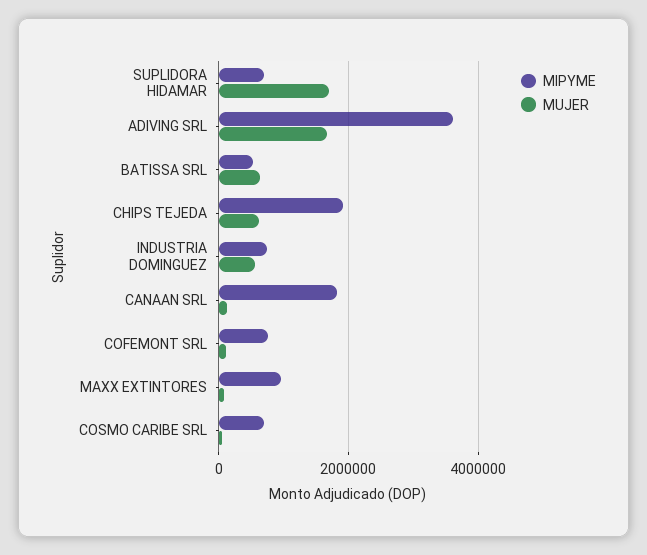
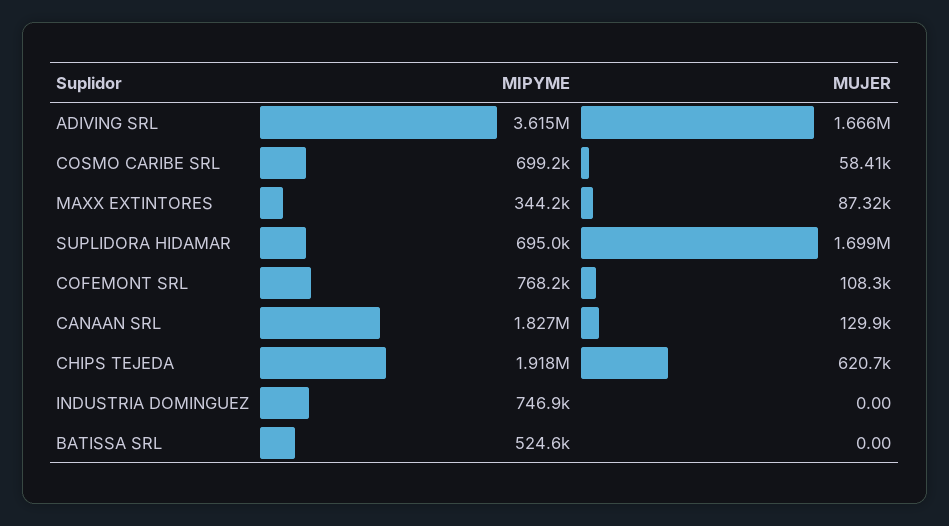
  {
    "MIPYME": {
      "SUPLIDORA HIDAMAR": 695000,
      "ADIVING SRL": 3615000,
      "BATISSA SRL": 524600,
      "CHIPS TEJEDA": 1918000,
      "INDUSTRIA DOMINGUEZ": 746900,
      "CANAAN SRL": 1827000,
      "COFEMONT SRL": 768200,
-     "MAXX EXTINTORES": 1000000,
+     "MAXX EXTINTORES": 344200,
      "COSMO CARIBE SRL": 699200
    },
    "MUJER": {
      "SUPLIDORA HIDAMAR": 1699000,
      "ADIVING SRL": 1666000,
-     "BATISSA SRL": 600000,
+     "BATISSA SRL": 0,
      "CHIPS TEJEDA": 620700,
-     "INDUSTRIA DOMINGUEZ": 600000,
+     "INDUSTRIA DOMINGUEZ": 0,
      "CANAAN SRL": 129900,
      "COFEMONT SRL": 108300,
      "MAXX EXTINTORES": 87320,
      "COSMO CARIBE SRL": 58410
    }
  }

